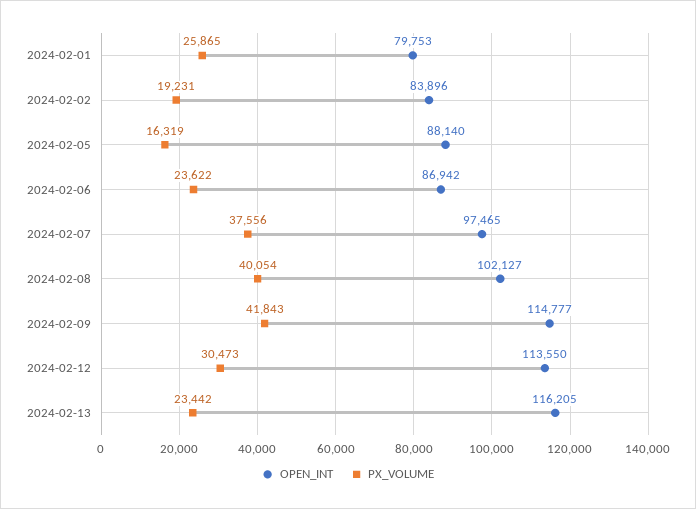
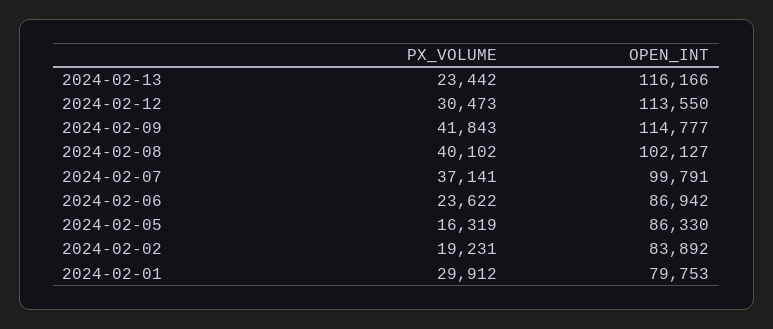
  {
    "OPEN_INT": {
      "2024-02-01": 79753,
-     "2024-02-02": 83896,
+     "2024-02-02": 83892,
-     "2024-02-05": 88140,
+     "2024-02-05": 86330,
      "2024-02-06": 86942,
-     "2024-02-07": 97465,
+     "2024-02-07": 99791,
      "2024-02-08": 102127,
      "2024-02-09": 114777,
      "2024-02-12": 113550,
-     "2024-02-13": 116205
+     "2024-02-13": 116166
    },
    "PX_VOLUME": {
-     "2024-02-01": 25865,
+     "2024-02-01": 29912,
      "2024-02-02": 19231,
      "2024-02-05": 16319,
      "2024-02-06": 23622,
-     "2024-02-07": 37556,
+     "2024-02-07": 37141,
-     "2024-02-08": 40054,
+     "2024-02-08": 40102,
      "2024-02-09": 41843,
      "2024-02-12": 30473,
      "2024-02-13": 23442
    }
  }

